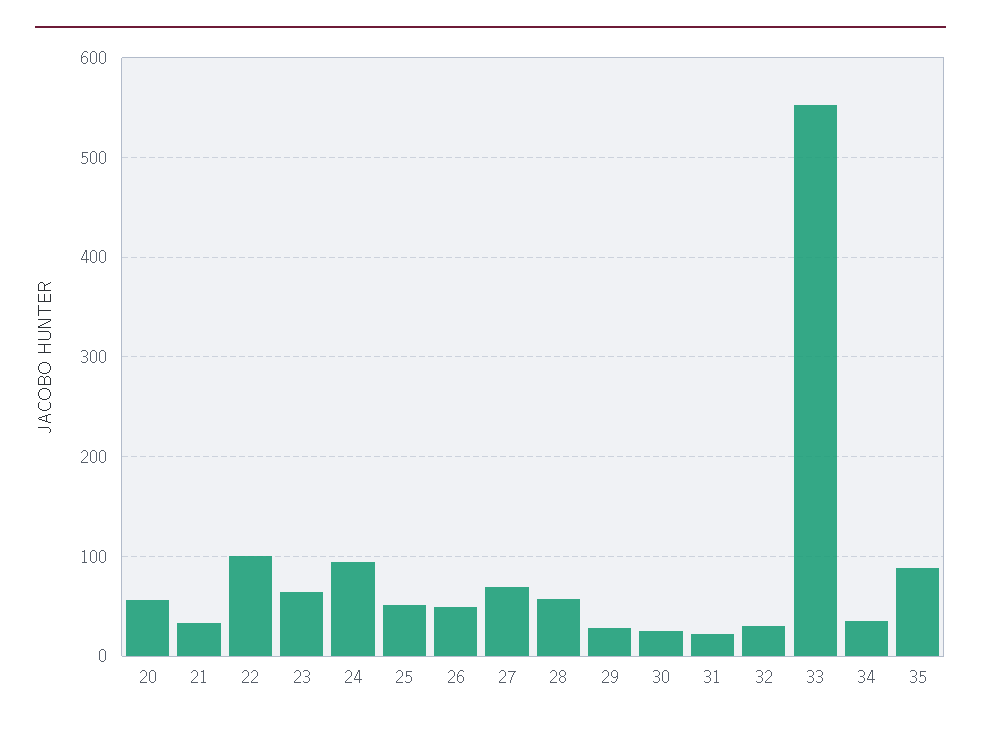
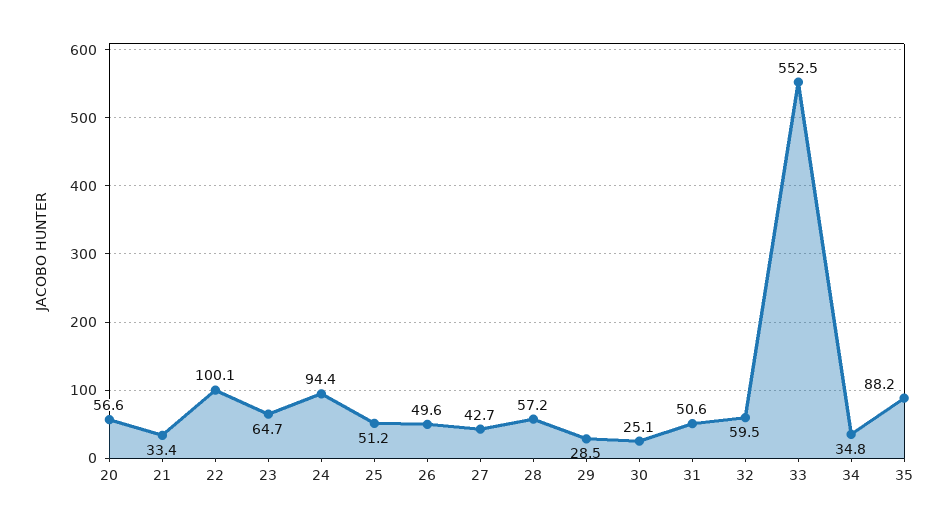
  {
    "20": 56.6,
    "21": 33.4,
    "22": 100.1,
    "23": 64.7,
    "24": 94.4,
    "25": 51.2,
    "26": 49.6,
-   "27": 70,
+   "27": 42.7,
    "28": 57.2,
    "29": 28.5,
    "30": 25.1,
-   "31": 20,
+   "31": 50.6,
-   "32": 30,
+   "32": 59.5,
    "33": 552.5,
    "34": 34.8,
    "35": 88.2
  }

